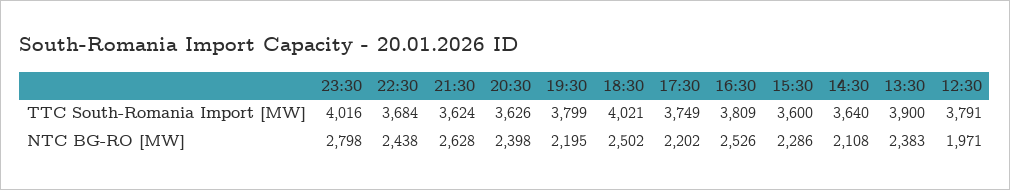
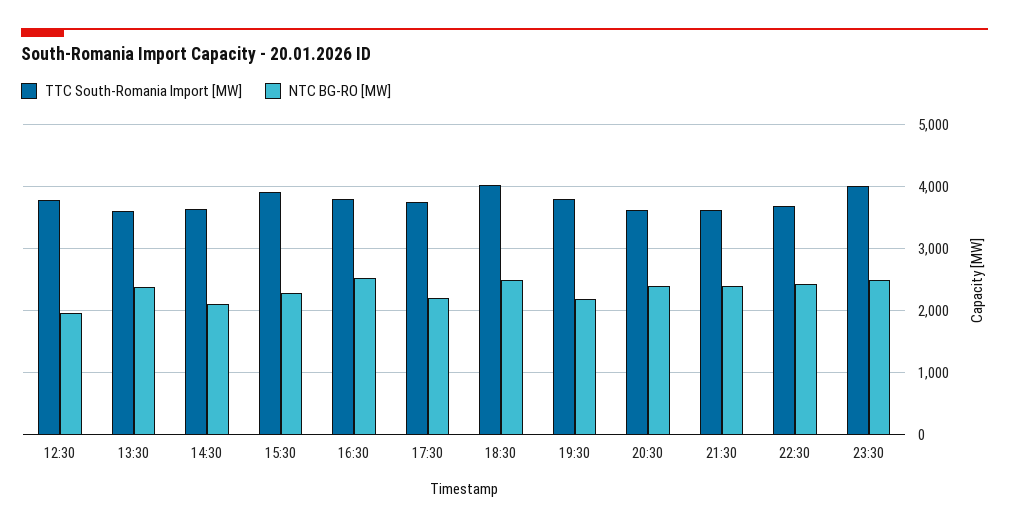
  {
    "TTC South-Romania Import [MW]": {
      "23:30": 4016,
      "22:30": 3684,
      "21:30": 3624,
      "20:30": 3626,
      "19:30": 3799,
      "18:30": 4021,
      "17:30": 3749,
      "16:30": 3809,
-     "15:30": 3600,
+     "15:30": 3900,
      "14:30": 3640,
-     "13:30": 3900,
+     "13:30": 3600,
      "12:30": 3791
    },
    "NTC BG-RO [MW]": {
-     "23:30": 2798,
+     "23:30": 2500,
      "22:30": 2438,
-     "21:30": 2628,
+     "21:30": 2400,
      "20:30": 2398,
      "19:30": 2195,
      "18:30": 2502,
      "17:30": 2202,
      "16:30": 2526,
      "15:30": 2286,
      "14:30": 2108,
      "13:30": 2383,
      "12:30": 1971
    }
  }

